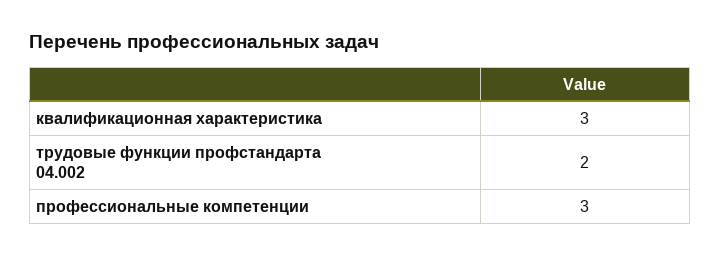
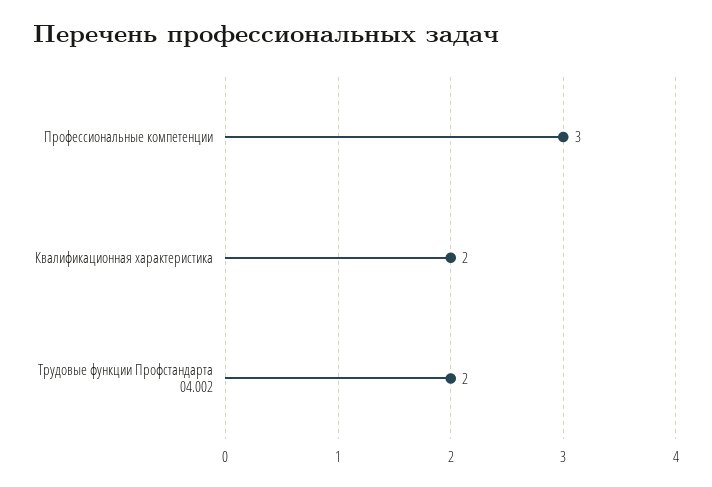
  {
-   "квалификационная характеристика": 3,
+   "квалификационная характеристика": 2,
    "трудовые функции профстандарта 04.002": 2,
    "профессиональные компетенции": 3
  }

